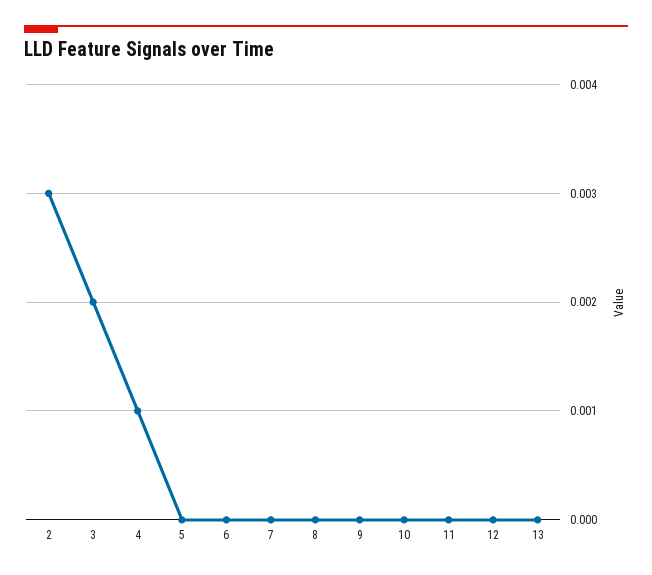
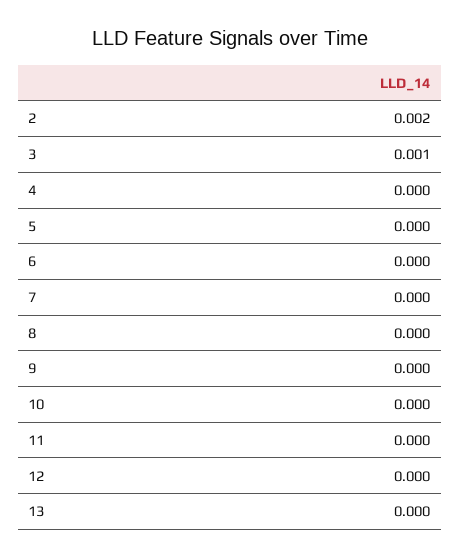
  {
-   "2": 0.003,
+   "2": 0.002,
-   "3": 0.002,
+   "3": 0.001,
-   "4": 0.001,
+   "4": 0,
    "5": 0,
    "6": 0,
    "7": 0,
    "8": 0,
    "9": 0,
    "10": 0,
    "11": 0,
    "12": 0,
    "13": 0
  }

